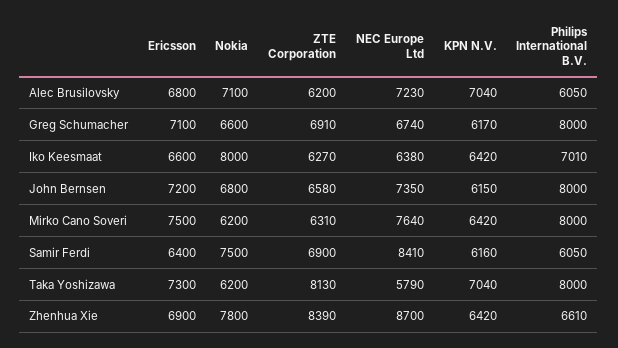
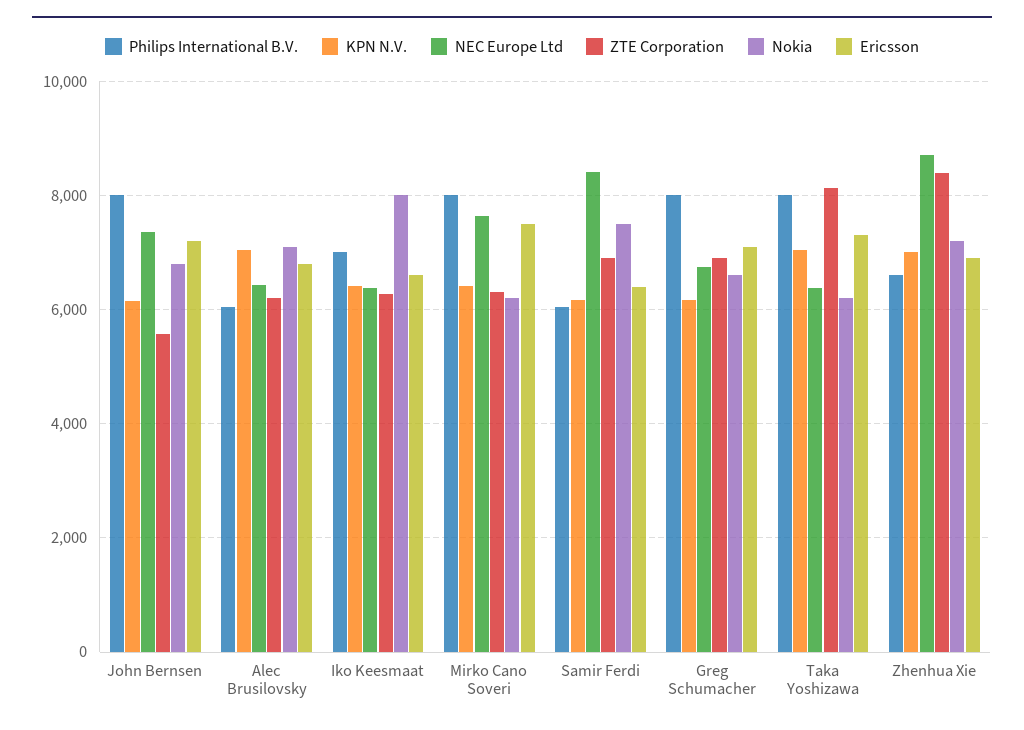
  {
    "Ericsson": {
      "Alec Brusilovsky": 6800,
      "Greg Schumacher": 7100,
      "Iko Keesmaat": 6600,
      "John Bernsen": 7200,
      "Mirko Cano Soveri": 7500,
      "Samir Ferdi": 6400,
      "Taka Yoshizawa": 7300,
      "Zhenhua Xie": 6900
    },
    "Nokia": {
      "Alec Brusilovsky": 7100,
      "Greg Schumacher": 6600,
      "Iko Keesmaat": 8000,
      "John Bernsen": 6800,
      "Mirko Cano Soveri": 6200,
      "Samir Ferdi": 7500,
      "Taka Yoshizawa": 6200,
-     "Zhenhua Xie": 7800
+     "Zhenhua Xie": 7200
    },
    "ZTE Corporation": {
      "Alec Brusilovsky": 6200,
      "Greg Schumacher": 6910,
      "Iko Keesmaat": 6270,
-     "John Bernsen": 6580,
+     "John Bernsen": 5600,
      "Mirko Cano Soveri": 6310,
      "Samir Ferdi": 6900,
      "Taka Yoshizawa": 8130,
      "Zhenhua Xie": 8390
    },
    "NEC Europe Ltd": {
-     "Alec Brusilovsky": 7230,
+     "Alec Brusilovsky": 6400,
      "Greg Schumacher": 6740,
      "Iko Keesmaat": 6380,
      "John Bernsen": 7350,
      "Mirko Cano Soveri": 7640,
      "Samir Ferdi": 8410,
-     "Taka Yoshizawa": 5790,
+     "Taka Yoshizawa": 6400,
      "Zhenhua Xie": 8700
    },
    "KPN N.V.": {
      "Alec Brusilovsky": 7040,
      "Greg Schumacher": 6170,
      "Iko Keesmaat": 6420,
      "John Bernsen": 6150,
      "Mirko Cano Soveri": 6420,
      "Samir Ferdi": 6160,
      "Taka Yoshizawa": 7040,
-     "Zhenhua Xie": 6420
+     "Zhenhua Xie": 7000
    },
    "Philips International B.V.": {
      "Alec Brusilovsky": 6050,
      "Greg Schumacher": 8000,
      "Iko Keesmaat": 7010,
      "John Bernsen": 8000,
      "Mirko Cano Soveri": 8000,
      "Samir Ferdi": 6050,
      "Taka Yoshizawa": 8000,
      "Zhenhua Xie": 6610
    }
  }

